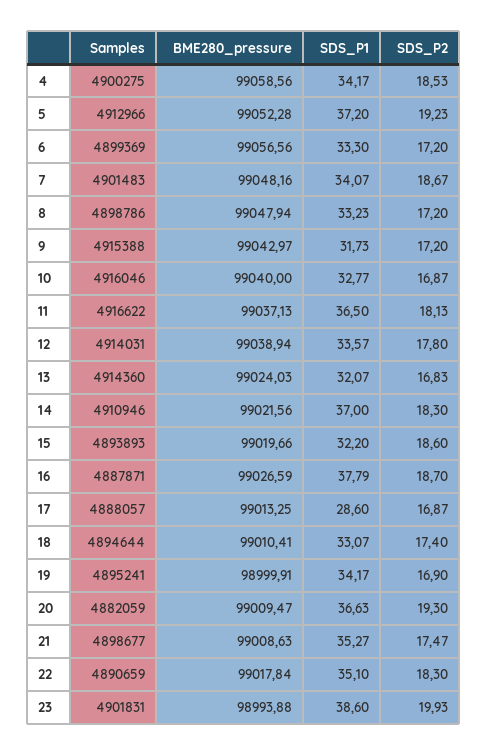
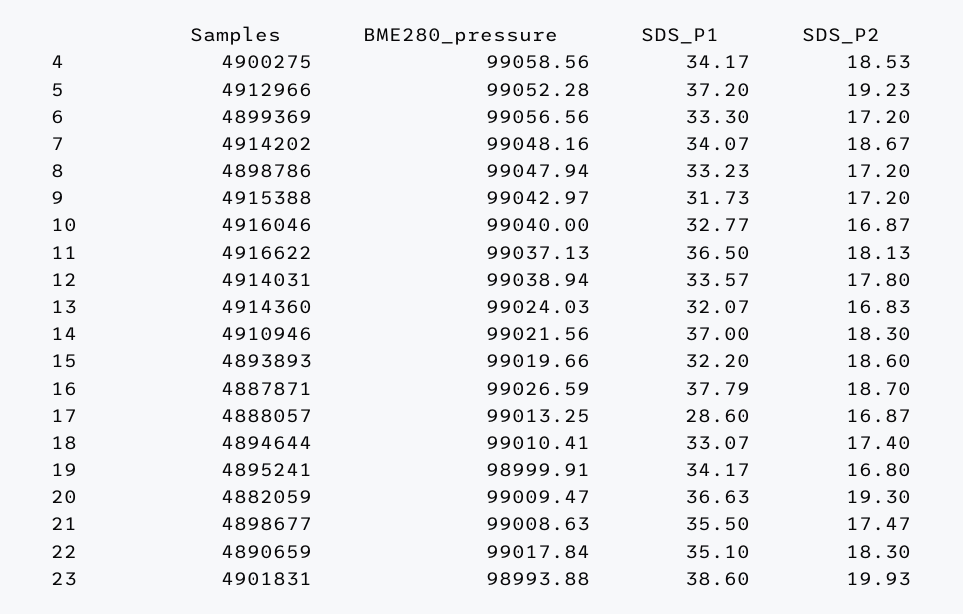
  {
    "Samples": {
      "4": 4900275,
      "5": 4912966,
      "6": 4899369,
-     "7": 4901483,
+     "7": 4914202,
      "8": 4898786,
      "9": 4915388,
      "10": 4916046,
      "11": 4916622,
      "12": 4914031,
      "13": 4914360,
      "14": 4910946,
      "15": 4893893,
      "16": 4887871,
      "17": 4888057,
      "18": 4894644,
      "19": 4895241,
      "20": 4882059,
      "21": 4898677,
      "22": 4890659,
      "23": 4901831
    },
    "BME280_pressure": {
      "4": 99058.56,
      "5": 99052.28,
      "6": 99056.56,
      "7": 99048.16,
      "8": 99047.94,
      "9": 99042.97,
      "10": 99040,
      "11": 99037.13,
      "12": 99038.94,
      "13": 99024.03,
      "14": 99021.56,
      "15": 99019.66,
      "16": 99026.59,
      "17": 99013.25,
      "18": 99010.41,
      "19": 98999.91,
      "20": 99009.47,
      "21": 99008.63,
      "22": 99017.84,
      "23": 98993.88
    },
    "SDS_P1": {
      "4": 34.17,
      "5": 37.2,
      "6": 33.3,
      "7": 34.07,
      "8": 33.23,
      "9": 31.73,
      "10": 32.77,
      "11": 36.5,
      "12": 33.57,
      "13": 32.07,
      "14": 37,
      "15": 32.2,
      "16": 37.79,
      "17": 28.6,
      "18": 33.07,
      "19": 34.17,
      "20": 36.63,
-     "21": 35.27,
+     "21": 35.5,
      "22": 35.1,
      "23": 38.6
    },
    "SDS_P2": {
      "4": 18.53,
      "5": 19.23,
      "6": 17.2,
      "7": 18.67,
      "8": 17.2,
      "9": 17.2,
      "10": 16.87,
      "11": 18.13,
      "12": 17.8,
      "13": 16.83,
      "14": 18.3,
      "15": 18.6,
      "16": 18.7,
      "17": 16.87,
      "18": 17.4,
-     "19": 16.9,
+     "19": 16.8,
      "20": 19.3,
      "21": 17.47,
      "22": 18.3,
      "23": 19.93
    }
  }

